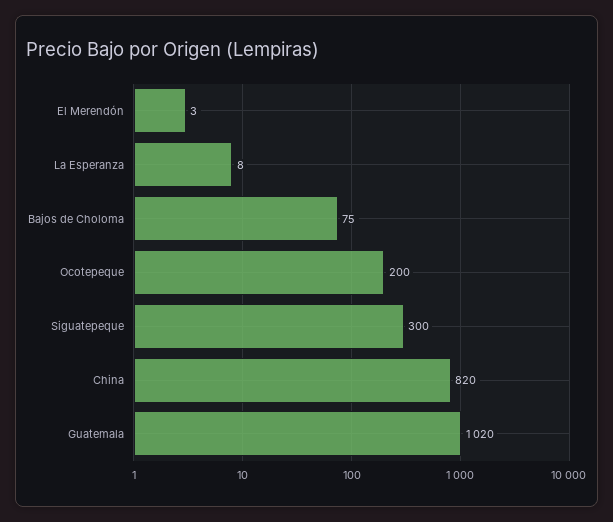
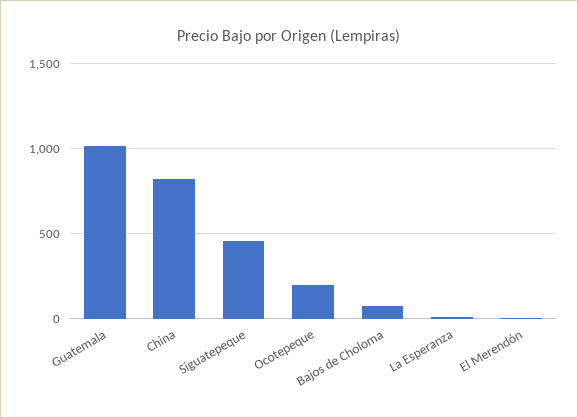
  {
    "El Merendón": 3,
    "La Esperanza": 8,
    "Bajos de Choloma": 75,
    "Ocotepeque": 200,
-   "Siguatepeque": 300,
+   "Siguatepeque": 450,
    "China": 820,
    "Guatemala": 1020
  }

